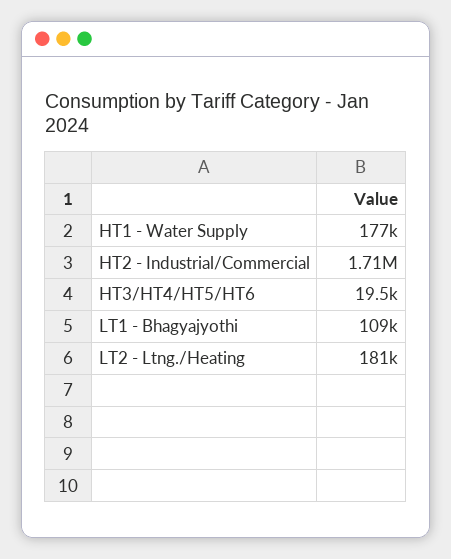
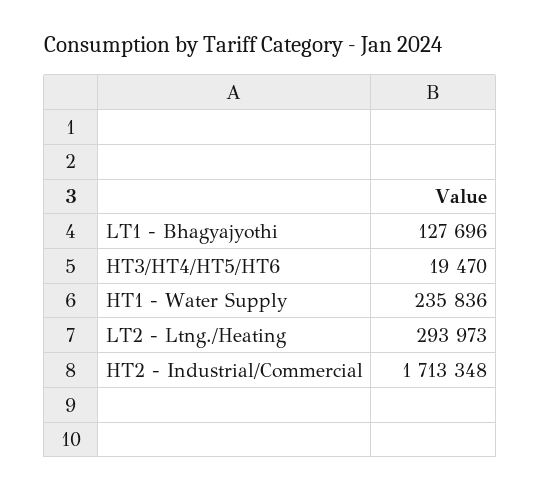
  {
-   "HT1 - Water Supply": 177000,
+   "HT1 - Water Supply": 235836,
    "HT2 - Industrial/Commercial": 1713348,
    "HT3/HT4/HT5/HT6": 19470,
-   "LT1 - Bhagyajyothi": 109000,
+   "LT1 - Bhagyajyothi": 127696,
-   "LT2 - Ltng./Heating": 181000
+   "LT2 - Ltng./Heating": 293973
  }

